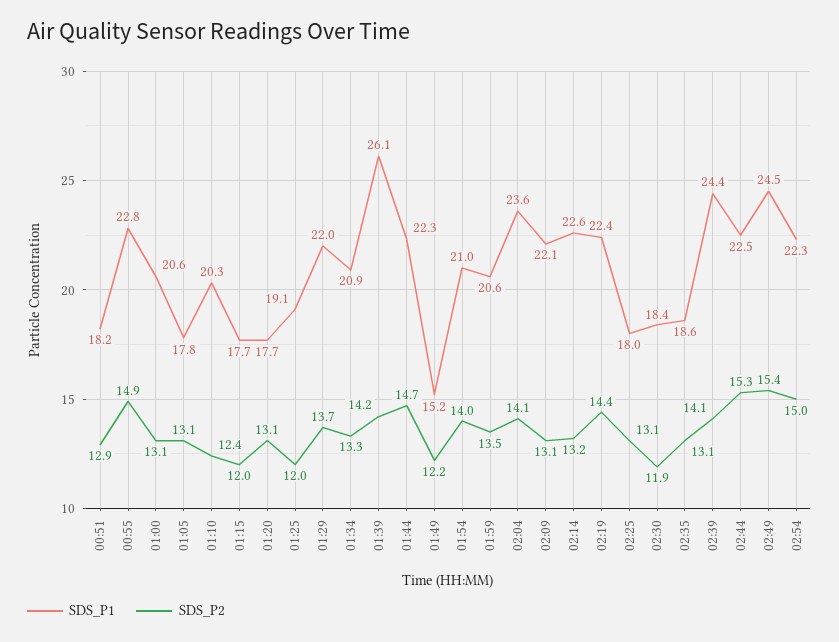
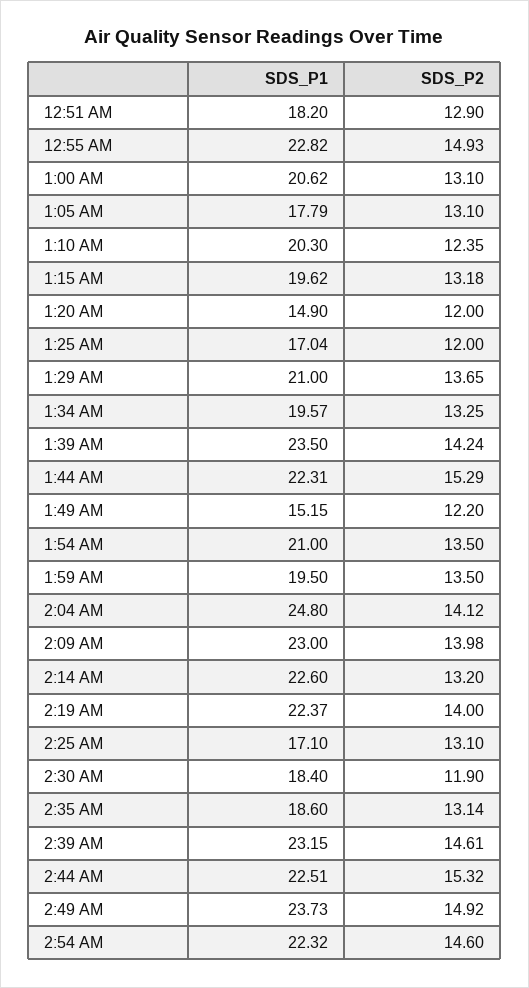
  {
    "SDS_P1": {
      "00:51": 18.2,
      "00:55": 22.82,
      "01:00": 20.62,
      "01:05": 17.79,
      "01:10": 20.3,
-     "01:15": 17.7,
+     "01:15": 19.62,
-     "01:20": 17.7,
+     "01:20": 14.9,
-     "01:25": 19.1,
+     "01:25": 17.04,
-     "01:29": 22,
+     "01:29": 21,
-     "01:34": 20.9,
+     "01:34": 19.57,
-     "01:39": 26.1,
+     "01:39": 23.5,
      "01:44": 22.31,
      "01:49": 15.15,
      "01:54": 21,
-     "01:59": 20.6,
+     "01:59": 19.5,
-     "02:04": 23.6,
+     "02:04": 24.8,
-     "02:09": 22.1,
+     "02:09": 23,
      "02:14": 22.6,
      "02:19": 22.37,
-     "02:25": 18,
+     "02:25": 17.1,
      "02:30": 18.4,
      "02:35": 18.6,
-     "02:39": 24.4,
+     "02:39": 23.15,
      "02:44": 22.51,
-     "02:49": 24.5,
+     "02:49": 23.73,
      "02:54": 22.32
    },
    "SDS_P2": {
      "00:51": 12.9,
      "00:55": 14.93,
      "01:00": 13.1,
      "01:05": 13.1,
      "01:10": 12.35,
-     "01:15": 12,
+     "01:15": 13.18,
-     "01:20": 13.1,
+     "01:20": 12,
      "01:25": 12,
      "01:29": 13.65,
      "01:34": 13.25,
      "01:39": 14.24,
-     "01:44": 14.7,
+     "01:44": 15.29,
      "01:49": 12.2,
-     "01:54": 14,
+     "01:54": 13.5,
      "01:59": 13.5,
      "02:04": 14.12,
-     "02:09": 13.1,
+     "02:09": 13.98,
      "02:14": 13.2,
-     "02:19": 14.4,
+     "02:19": 14,
      "02:25": 13.1,
      "02:30": 11.9,
      "02:35": 13.14,
-     "02:39": 14.1,
+     "02:39": 14.61,
      "02:44": 15.32,
-     "02:49": 15.4,
+     "02:49": 14.92,
-     "02:54": 15
+     "02:54": 14.6
    }
  }

